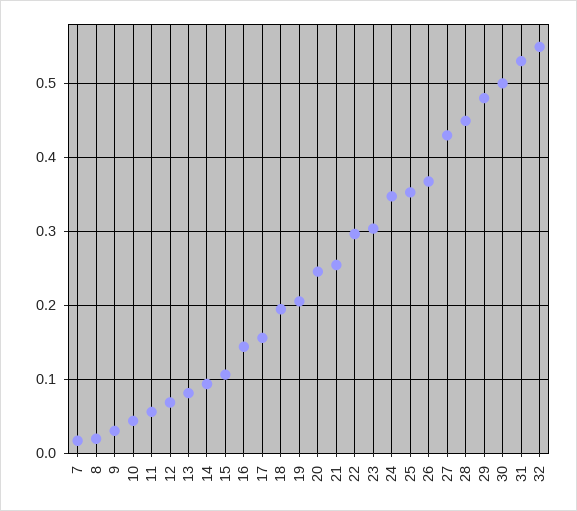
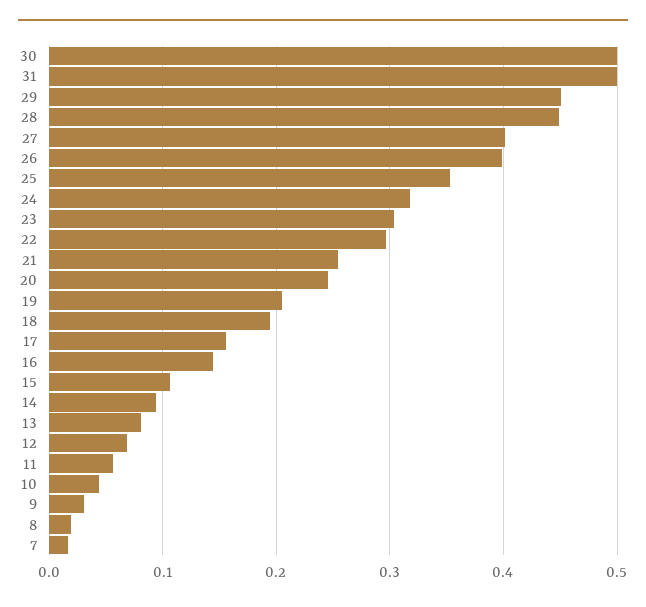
  {
    "7": 0.02,
    "8": 0.02,
    "9": 0.03,
    "10": 0.04,
    "11": 0.06,
    "12": 0.07,
    "13": 0.08,
    "14": 0.09,
    "15": 0.11,
    "16": 0.14,
    "17": 0.16,
    "18": 0.19,
    "19": 0.21,
    "20": 0.25,
    "21": 0.25,
    "22": 0.3,
    "23": 0.3,
-   "24": 0.35,
+   "24": 0.32,
    "25": 0.35,
-   "26": 0.37,
+   "26": 0.4,
-   "27": 0.43,
+   "27": 0.4,
    "28": 0.45,
-   "29": 0.48,
+   "29": 0.45,
    "30": 0.5,
-   "31": 0.53,
+   "31": 0.5
-   "32": 0.55
  }

